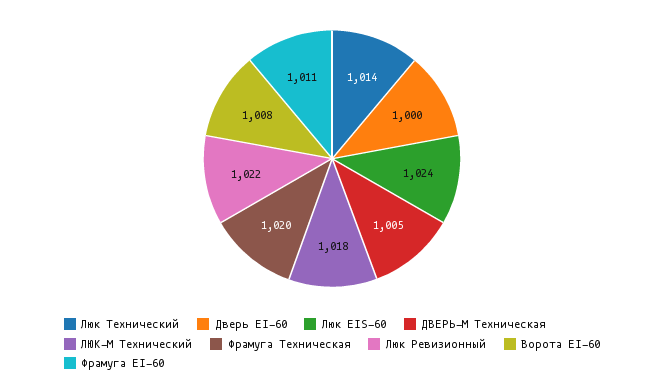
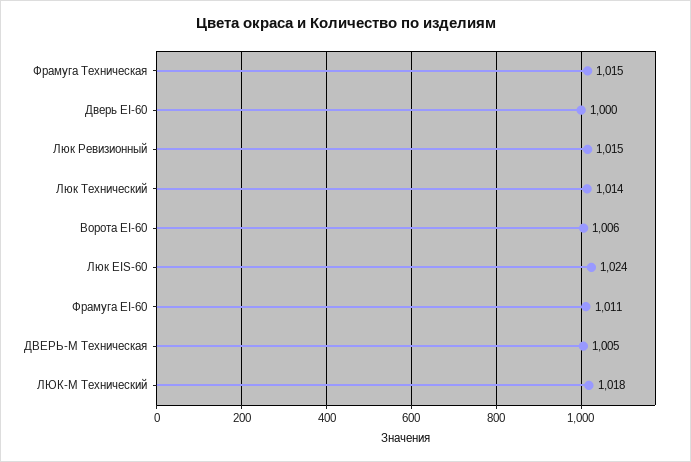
  {
    "Люк Технический": 1014,
    "Дверь EI-60": 1000,
    "Люк EIS-60": 1024,
    "ДВЕРЬ-М Техническая": 1005,
    "ЛЮК-М Технический": 1018,
-   "Фрамуга Техническая": 1020,
+   "Фрамуга Техническая": 1015,
-   "Люк Ревизионный": 1022,
+   "Люк Ревизионный": 1015,
-   "Ворота EI-60": 1008,
+   "Ворота EI-60": 1006,
    "Фрамуга EI-60": 1011
  }

